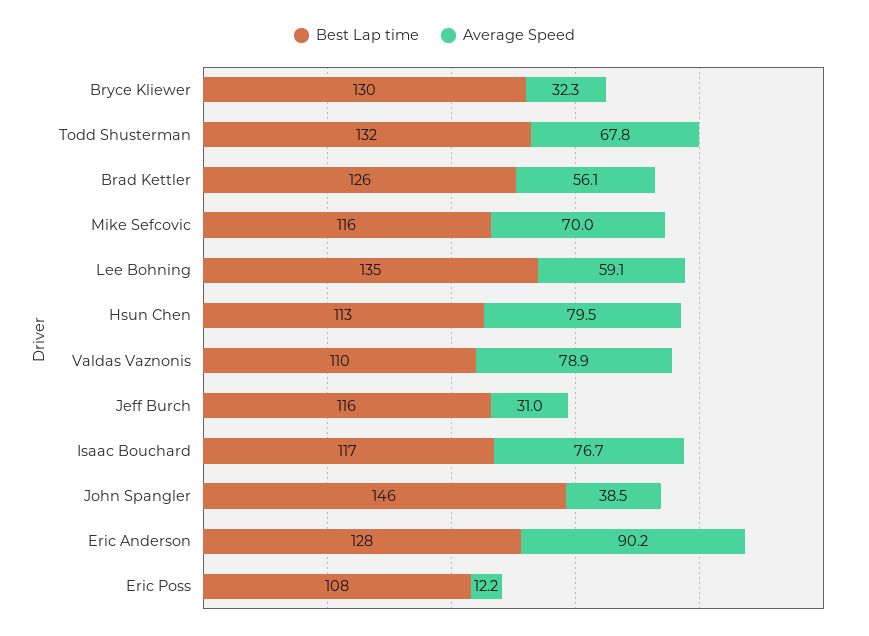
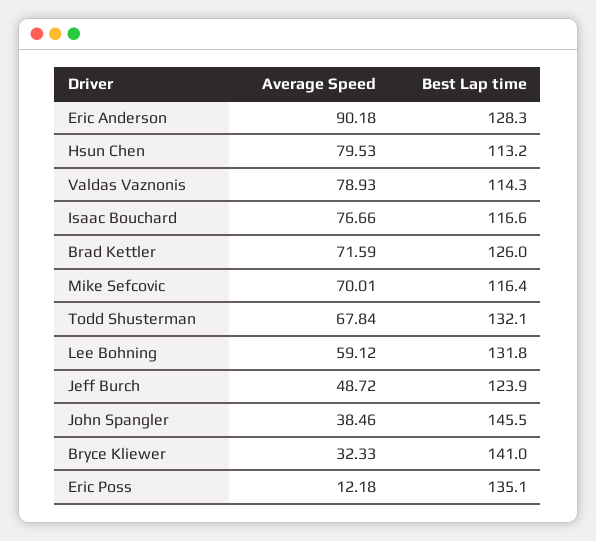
  {
    "Best Lap time": {
-     "Bryce Kliewer": 130,
+     "Bryce Kliewer": 141,
      "Todd Shusterman": 132.1,
      "Brad Kettler": 126,
      "Mike Sefcovic": 116.4,
-     "Lee Bohning": 135,
+     "Lee Bohning": 131.8,
      "Hsun Chen": 113.2,
-     "Valdas Vaznonis": 110,
+     "Valdas Vaznonis": 114.3,
-     "Jeff Burch": 116,
+     "Jeff Burch": 123.9,
      "Isaac Bouchard": 116.6,
      "John Spangler": 145.5,
      "Eric Anderson": 128.3,
-     "Eric Poss": 108
+     "Eric Poss": 135.1
    },
    "Average Speed": {
      "Bryce Kliewer": 32.33,
      "Todd Shusterman": 67.84,
-     "Brad Kettler": 56.1,
+     "Brad Kettler": 71.59,
      "Mike Sefcovic": 70.01,
      "Lee Bohning": 59.12,
      "Hsun Chen": 79.53,
      "Valdas Vaznonis": 78.93,
-     "Jeff Burch": 31,
+     "Jeff Burch": 48.72,
      "Isaac Bouchard": 76.66,
      "John Spangler": 38.46,
      "Eric Anderson": 90.18,
      "Eric Poss": 12.18
    }
  }

